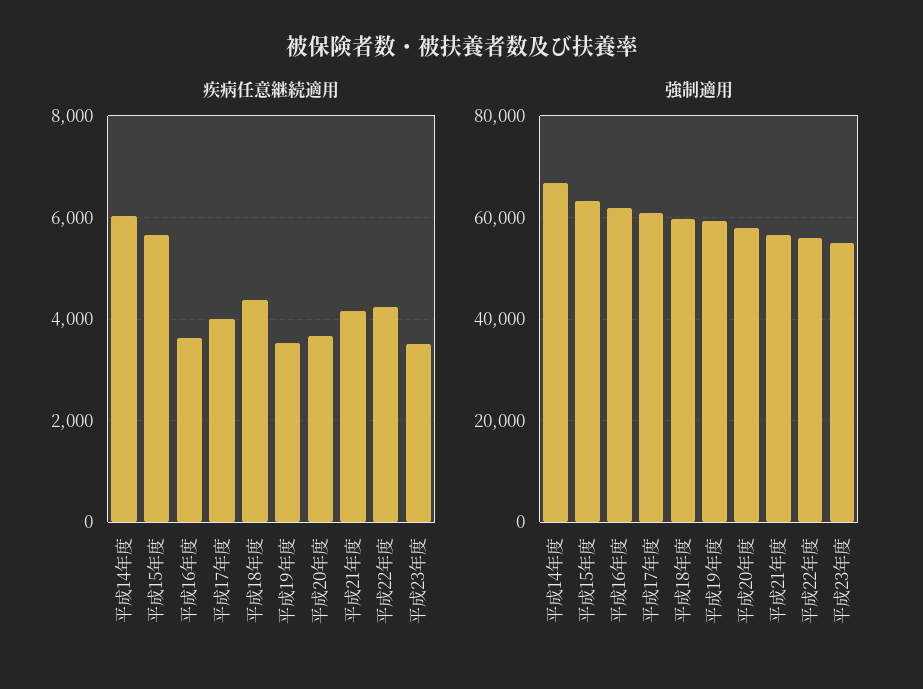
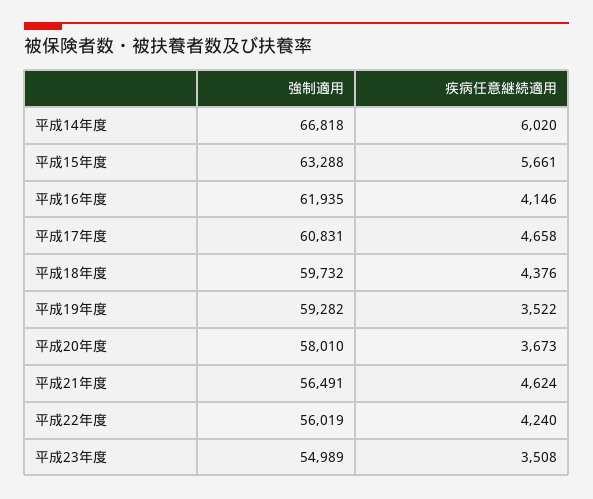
  {
    "疾病任意継続適用": {
      "平成14年度": 6020,
      "平成15年度": 5661,
-     "平成16年度": 3600,
+     "平成16年度": 4146,
-     "平成17年度": 4000,
+     "平成17年度": 4658,
      "平成18年度": 4376,
      "平成19年度": 3522,
      "平成20年度": 3673,
-     "平成21年度": 4200,
+     "平成21年度": 4624,
      "平成22年度": 4240,
      "平成23年度": 3508
    },
    "強制適用": {
      "平成14年度": 66818,
      "平成15年度": 63288,
      "平成16年度": 61935,
      "平成17年度": 60831,
      "平成18年度": 59732,
      "平成19年度": 59282,
      "平成20年度": 58010,
      "平成21年度": 56491,
      "平成22年度": 56019,
      "平成23年度": 54989
    }
  }

